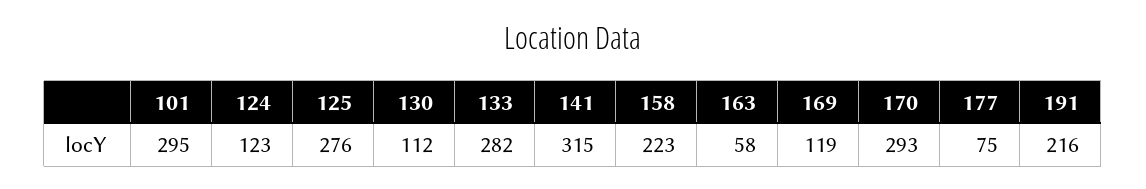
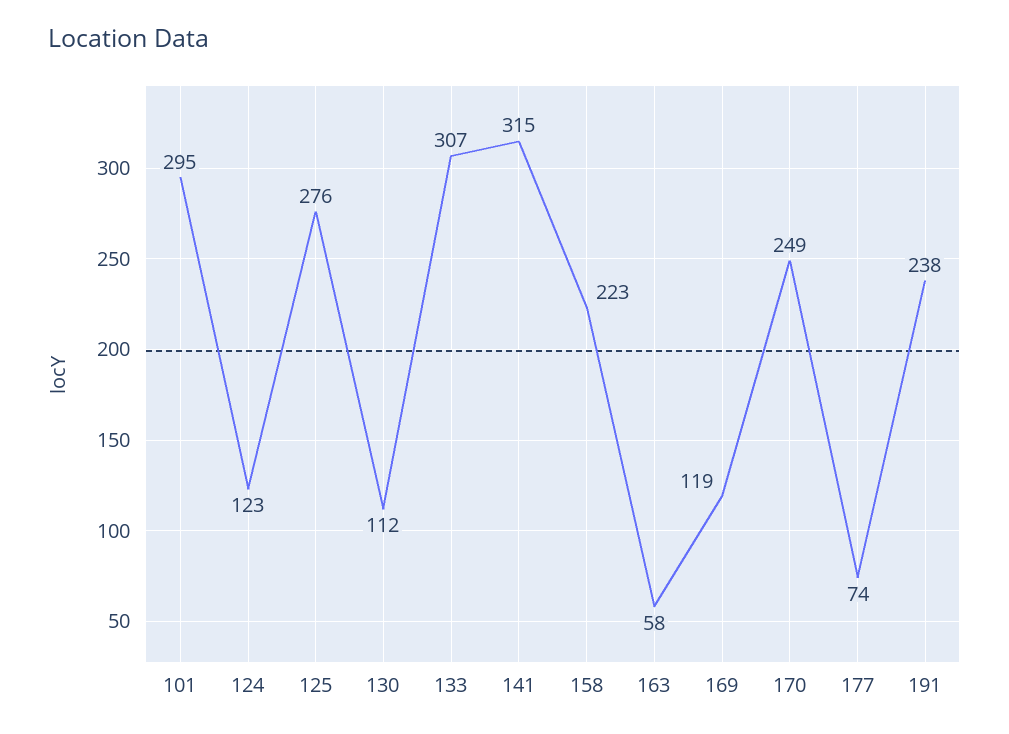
  {
    "101": 295,
    "124": 123,
    "125": 276,
    "130": 112,
-   "133": 282,
+   "133": 307,
    "141": 315,
    "158": 223,
    "163": 58,
    "169": 119,
-   "170": 293,
+   "170": 249,
-   "177": 75,
+   "177": 74,
-   "191": 216
+   "191": 238
  }

